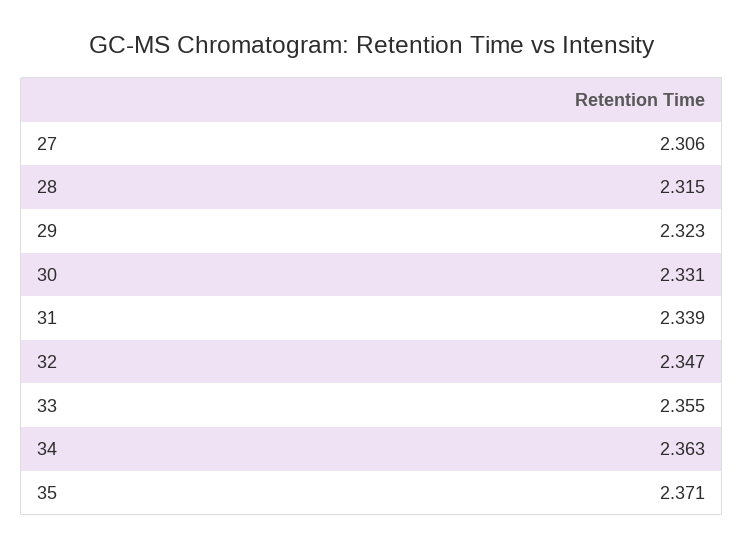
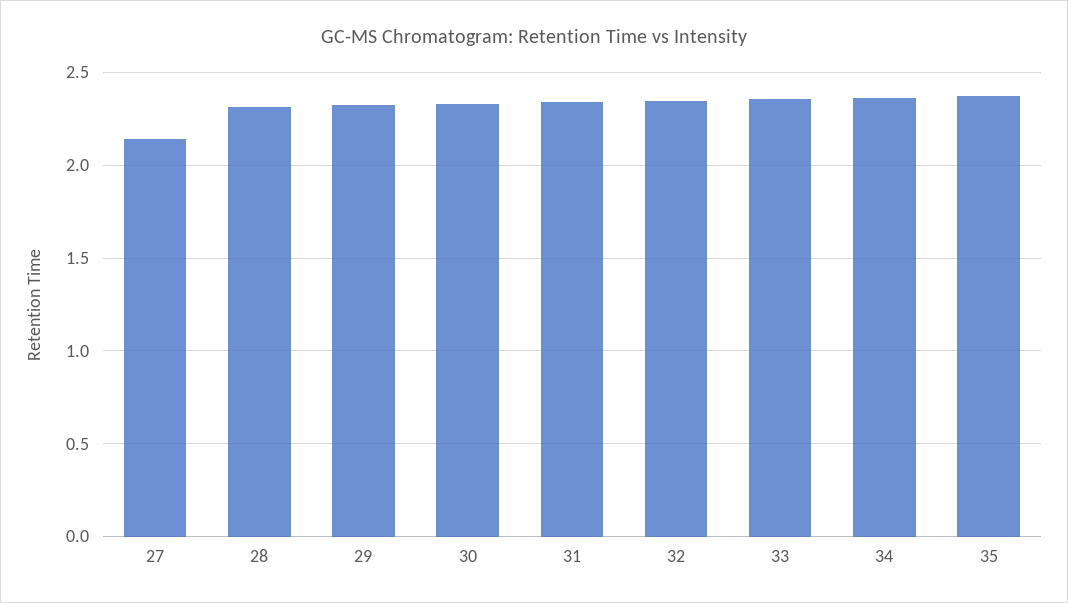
  {
-   "27": 2.306,
+   "27": 2.15,
    "28": 2.315,
    "29": 2.323,
    "30": 2.331,
    "31": 2.339,
    "32": 2.347,
    "33": 2.355,
    "34": 2.363,
    "35": 2.371
  }

